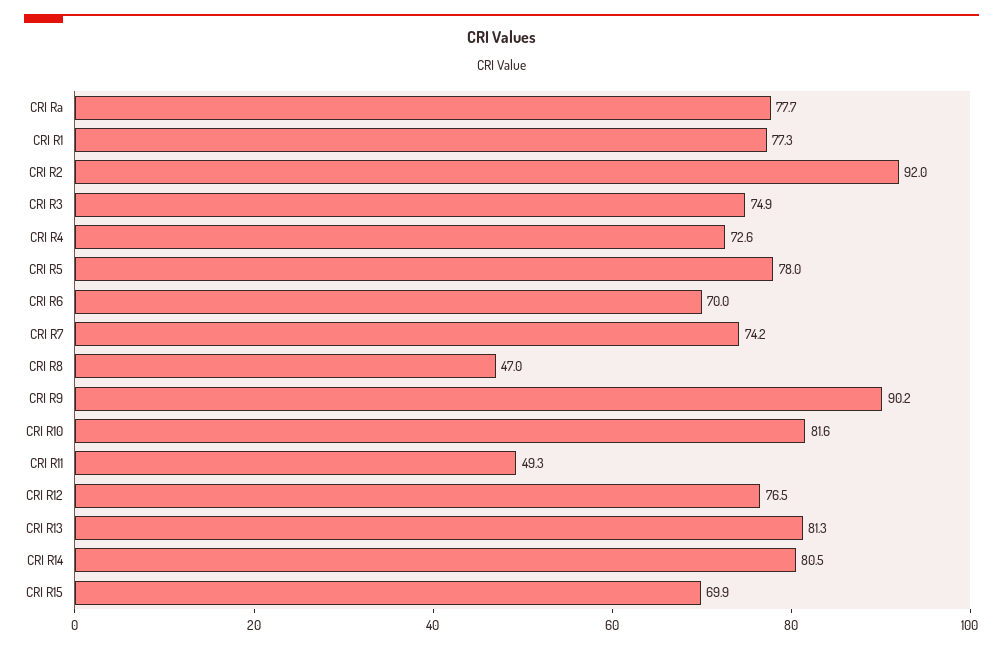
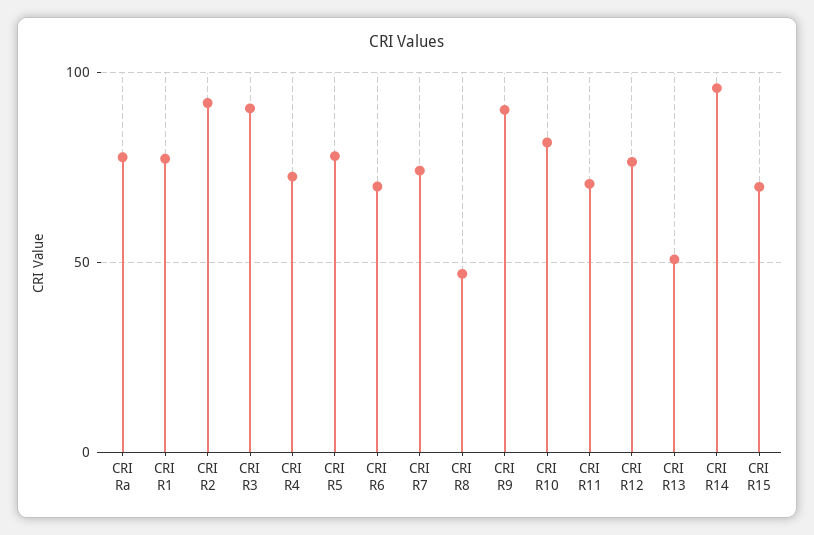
  {
    "CRI Ra": 77.7,
    "CRI R1": 77.3,
    "CRI R2": 92,
-   "CRI R3": 74.9,
+   "CRI R3": 90,
    "CRI R4": 72.6,
    "CRI R5": 78,
    "CRI R6": 70,
    "CRI R7": 74.2,
    "CRI R8": 47,
    "CRI R9": 90.2,
    "CRI R10": 81.6,
-   "CRI R11": 49.3,
+   "CRI R11": 70,
    "CRI R12": 76.5,
-   "CRI R13": 81.3,
+   "CRI R13": 50,
-   "CRI R14": 80.5,
+   "CRI R14": 95,
    "CRI R15": 69.9
  }

